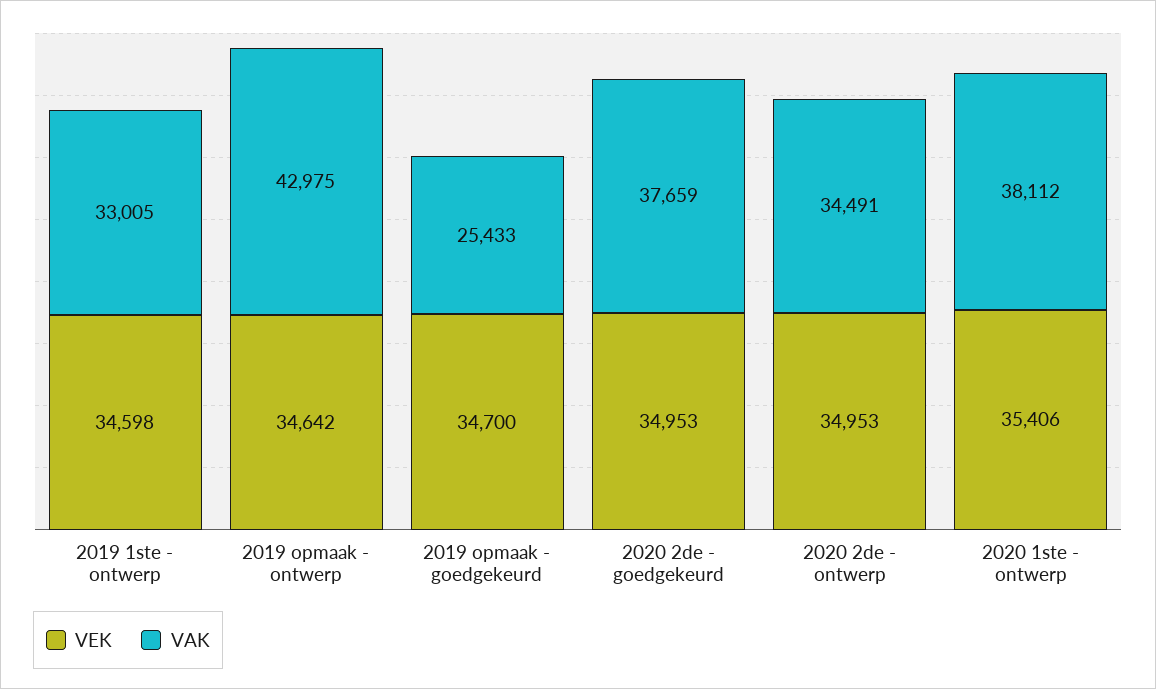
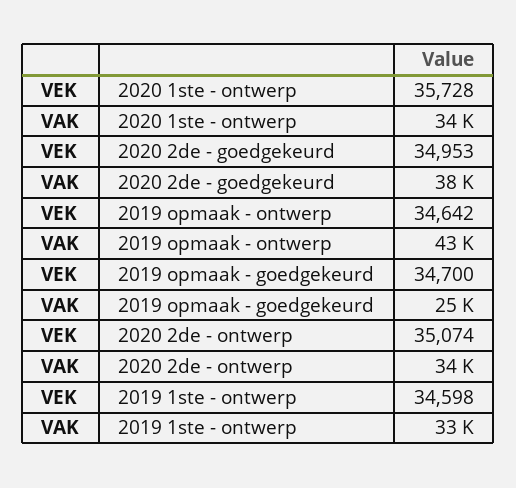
  {
    "VEK": {
      "2019 1ste - ontwerp": 34598,
      "2019 opmaak - ontwerp": 34642,
      "2019 opmaak - goedgekeurd": 34700,
      "2020 2de - goedgekeurd": 34953,
-     "2020 2de - ontwerp": 34953,
+     "2020 2de - ontwerp": 35074,
-     "2020 1ste - ontwerp": 35406
+     "2020 1ste - ontwerp": 35728
    },
    "VAK": {
      "2019 1ste - ontwerp": 33005,
      "2019 opmaak - ontwerp": 42975,
      "2019 opmaak - goedgekeurd": 25433,
      "2020 2de - goedgekeurd": 37659,
      "2020 2de - ontwerp": 34491,
-     "2020 1ste - ontwerp": 38112
+     "2020 1ste - ontwerp": 34000
    }
  }

